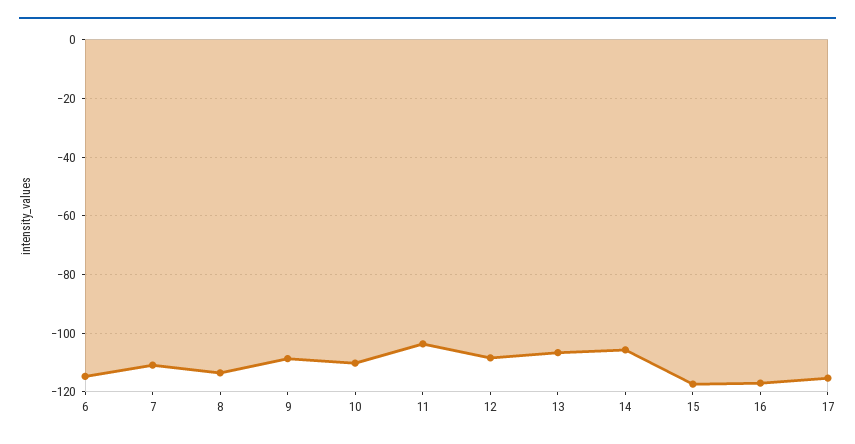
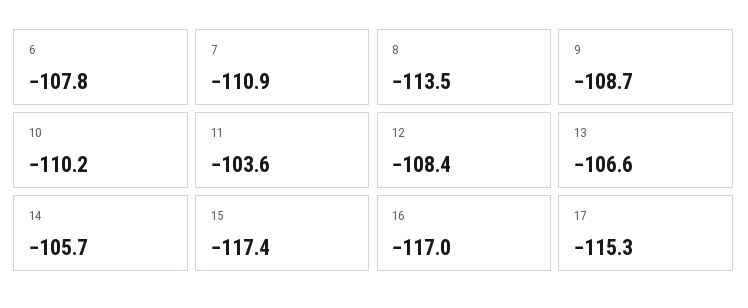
  {
-   "6": -115,
+   "6": -107.8,
    "7": -110.9,
    "8": -113.5,
    "9": -108.7,
    "10": -110.2,
    "11": -103.6,
    "12": -108.4,
    "13": -106.6,
    "14": -105.7,
    "15": -117.4,
    "16": -117,
    "17": -115.3
  }

